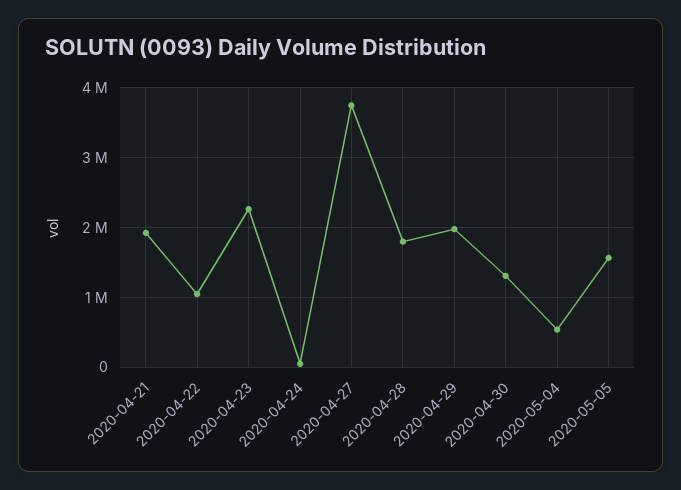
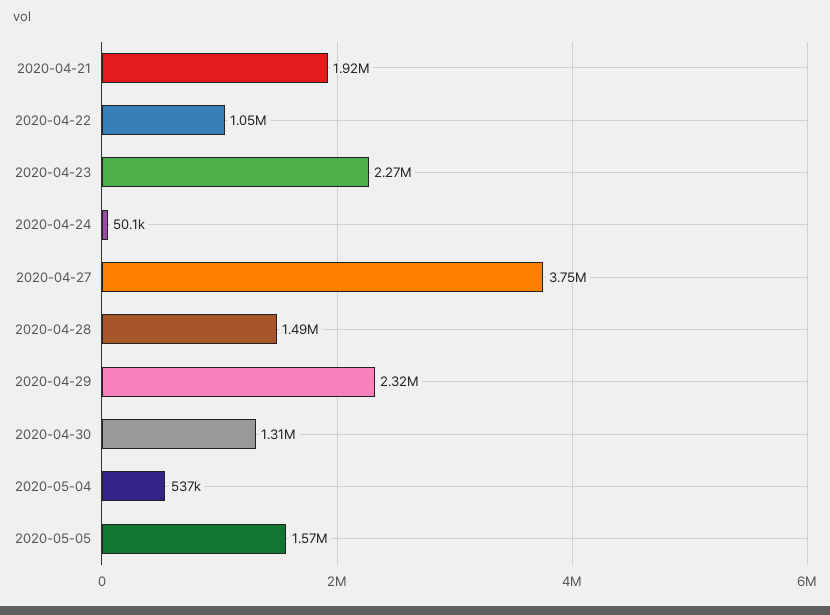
  {
    "2020-04-21": 1920000,
    "2020-04-22": 1050000,
    "2020-04-23": 2270000,
    "2020-04-24": 50100,
    "2020-04-27": 3750000,
-   "2020-04-28": 1800000,
+   "2020-04-28": 1490000,
-   "2020-04-29": 2000000,
+   "2020-04-29": 2320000,
    "2020-04-30": 1310000,
    "2020-05-04": 537000,
    "2020-05-05": 1570000
  }

